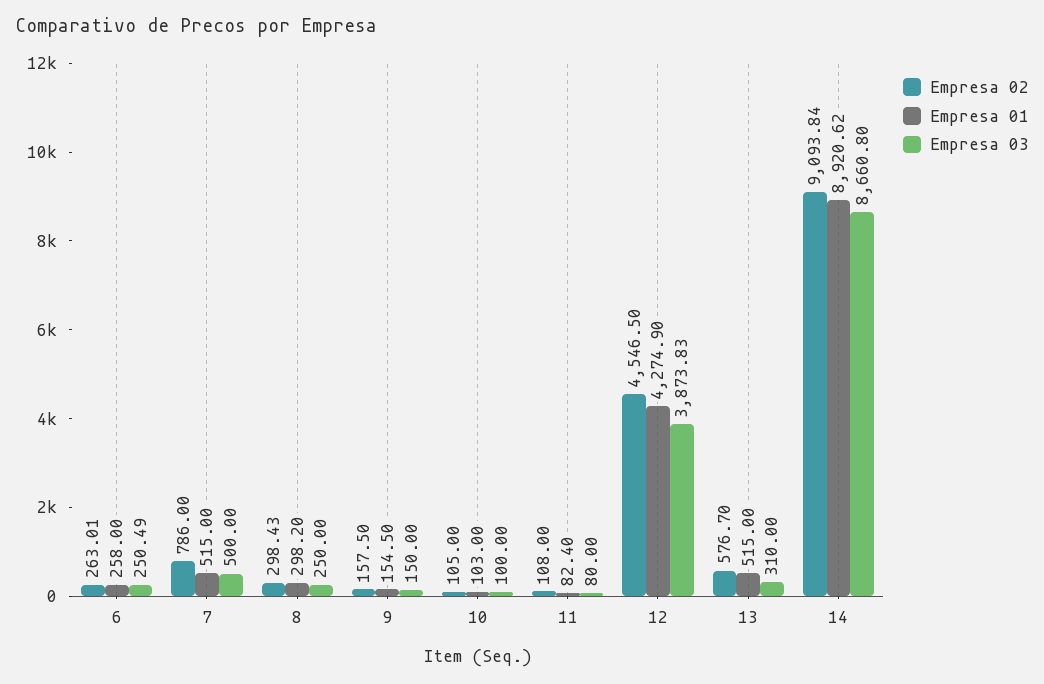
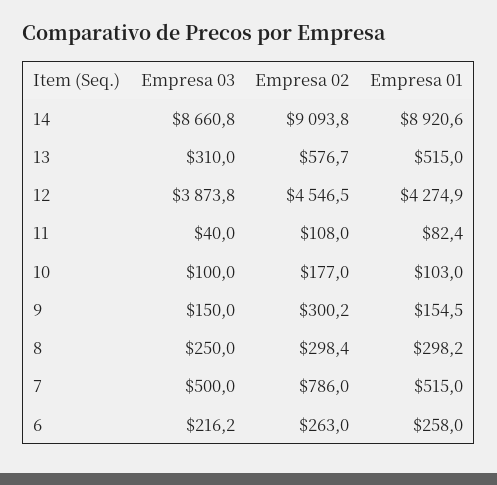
  {
    "Empresa 02": {
      "6": 263.01,
      "7": 786,
      "8": 298.43,
-     "9": 157.5,
+     "9": 300.2,
-     "10": 105,
+     "10": 177,
      "11": 108,
      "12": 4546.5,
      "13": 576.7,
      "14": 9093.84
    },
    "Empresa 01": {
      "6": 258,
      "7": 515,
      "8": 298.2,
      "9": 154.5,
      "10": 103,
      "11": 82.4,
      "12": 4274.9,
      "13": 515,
      "14": 8920.62
    },
    "Empresa 03": {
-     "6": 250.49,
+     "6": 216.2,
      "7": 500,
      "8": 250,
      "9": 150,
      "10": 100,
-     "11": 80,
+     "11": 40,
      "12": 3873.83,
      "13": 310,
      "14": 8660.8
    }
  }

